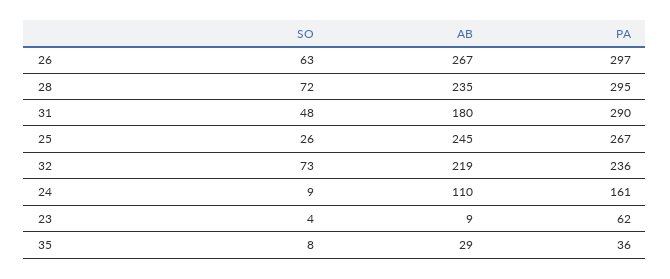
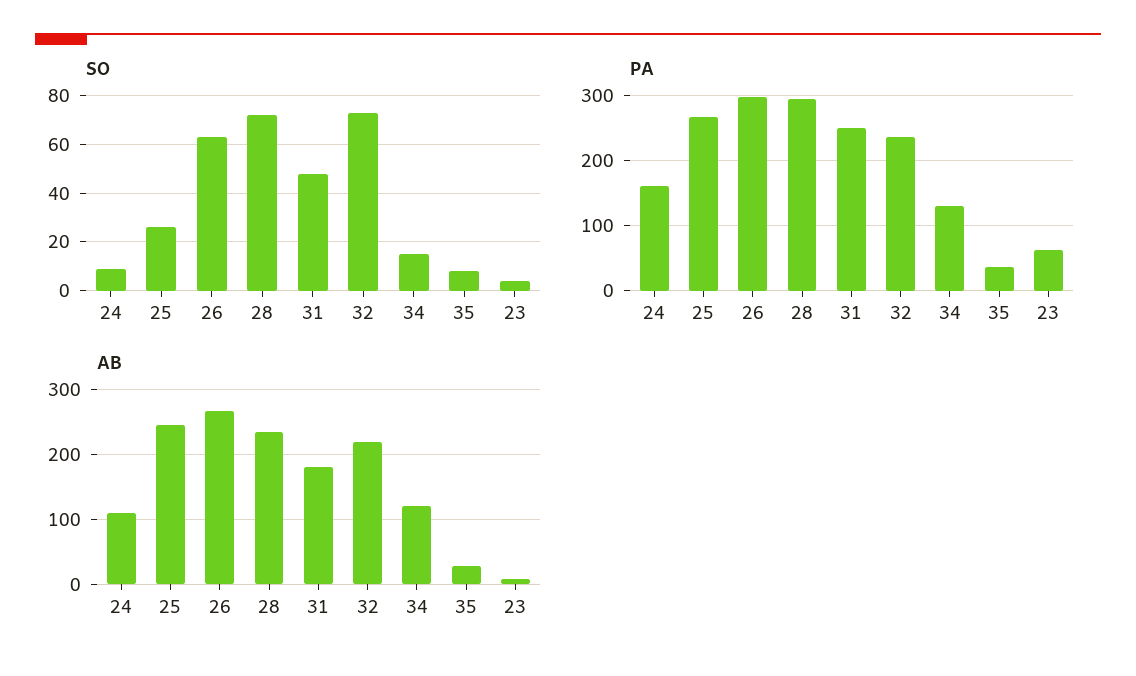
  {
    "SO": {
      "26": 63,
      "28": 72,
      "31": 48,
      "25": 26,
      "32": 73,
      "24": 9,
      "23": 4,
-     "35": 8
+     "35": 8,
+     "34": 15
    },
    "AB": {
      "26": 267,
      "28": 235,
      "31": 180,
      "25": 245,
      "32": 219,
      "24": 110,
      "23": 9,
-     "35": 29
+     "35": 29,
+     "34": 120
    },
    "PA": {
      "26": 297,
      "28": 295,
-     "31": 290,
+     "31": 250,
      "25": 267,
      "32": 236,
      "24": 161,
      "23": 62,
-     "35": 36
+     "35": 36,
+     "34": 130
    }
  }

